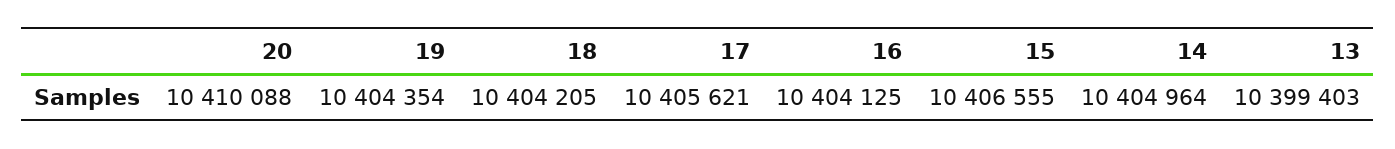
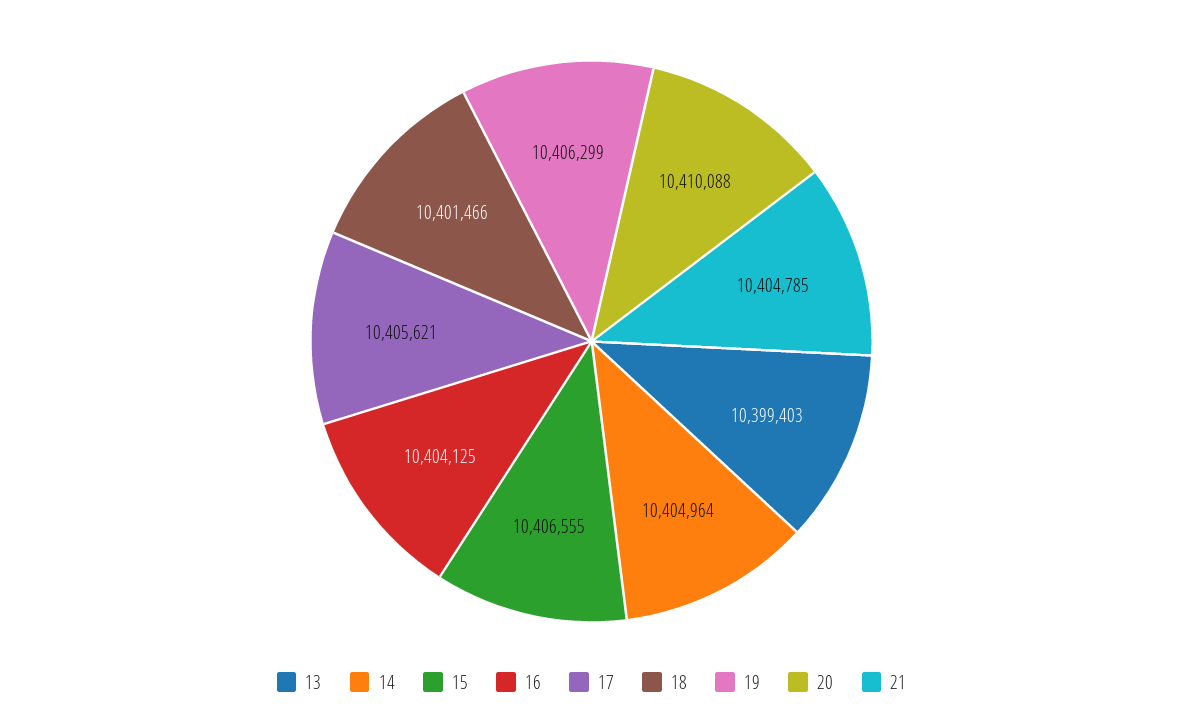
  {
    "20": 10410088,
-   "19": 10404354,
+   "19": 10406299,
-   "18": 10404205,
+   "18": 10401466,
    "17": 10405621,
    "16": 10404125,
    "15": 10406555,
    "14": 10404964,
-   "13": 10399403
+   "13": 10399403,
+   "21": 10404785
  }

